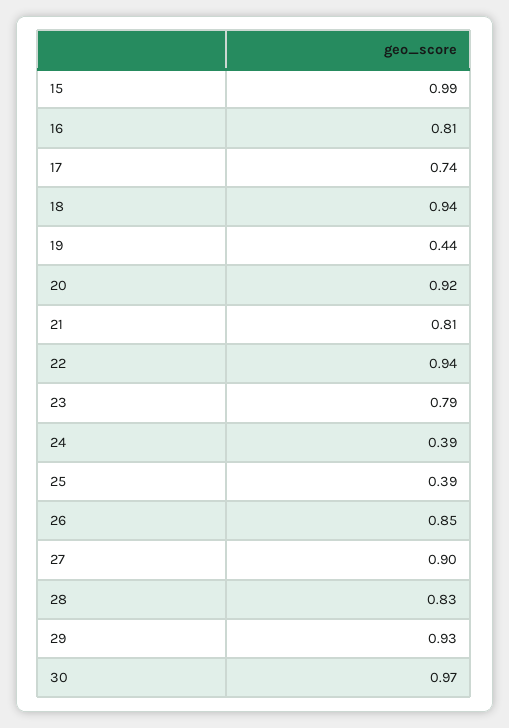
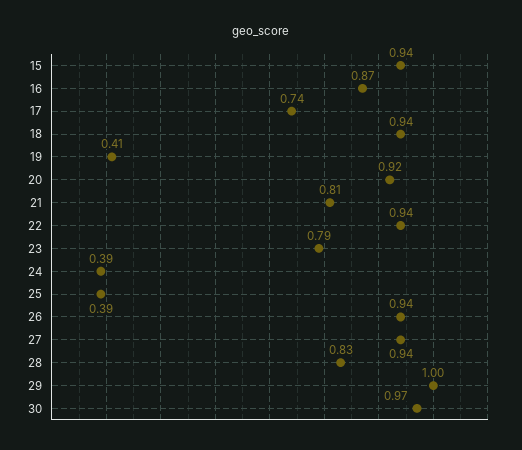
  {
-   "15": 0.99,
+   "15": 0.94,
-   "16": 0.81,
+   "16": 0.87,
    "17": 0.74,
    "18": 0.94,
-   "19": 0.44,
+   "19": 0.41,
    "20": 0.92,
    "21": 0.81,
    "22": 0.94,
    "23": 0.79,
    "24": 0.39,
    "25": 0.39,
-   "26": 0.85,
+   "26": 0.94,
-   "27": 0.9,
+   "27": 0.94,
    "28": 0.83,
-   "29": 0.93,
+   "29": 1,
    "30": 0.97
  }

